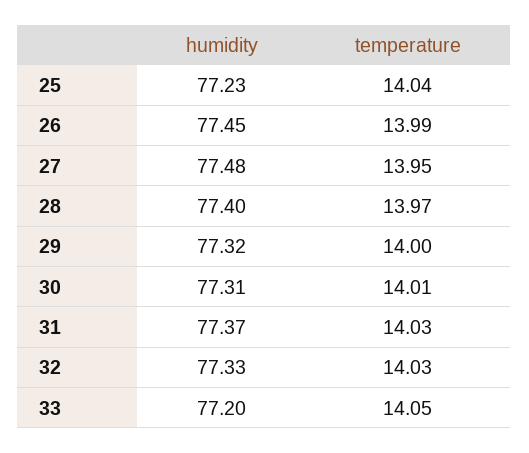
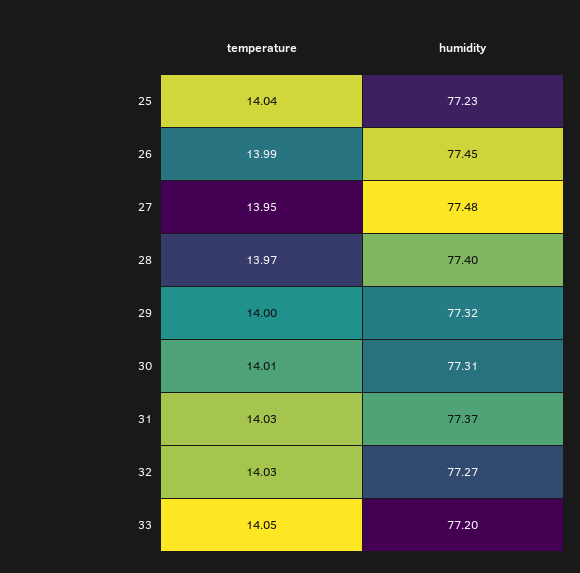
  {
    "humidity": {
      "25": 77.23,
      "26": 77.45,
      "27": 77.48,
      "28": 77.4,
      "29": 77.32,
      "30": 77.31,
      "31": 77.37,
-     "32": 77.33,
+     "32": 77.27,
      "33": 77.2
    },
    "temperature": {
      "25": 14.04,
      "26": 13.99,
      "27": 13.95,
      "28": 13.97,
      "29": 14,
      "30": 14.01,
      "31": 14.03,
      "32": 14.03,
      "33": 14.05
    }
  }

